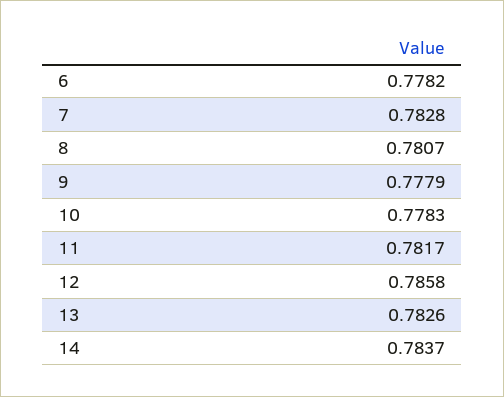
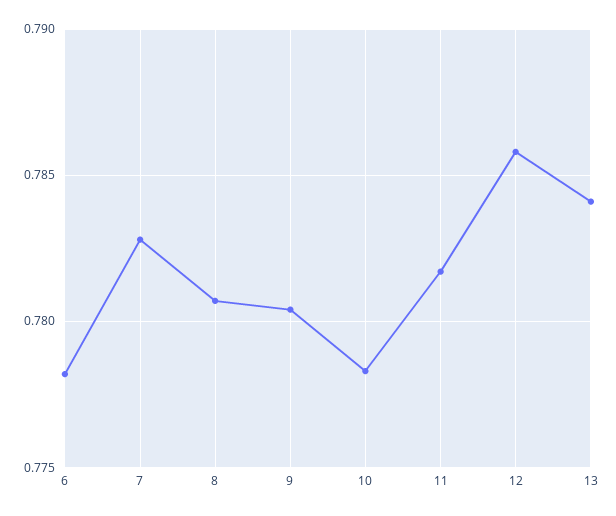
  {
    "6": 0.7782,
    "7": 0.7828,
    "8": 0.7807,
-   "9": 0.7779,
+   "9": 0.7805,
    "10": 0.7783,
    "11": 0.7817,
    "12": 0.7858,
-   "13": 0.7826,
+   "13": 0.784
-   "14": 0.7837
  }

